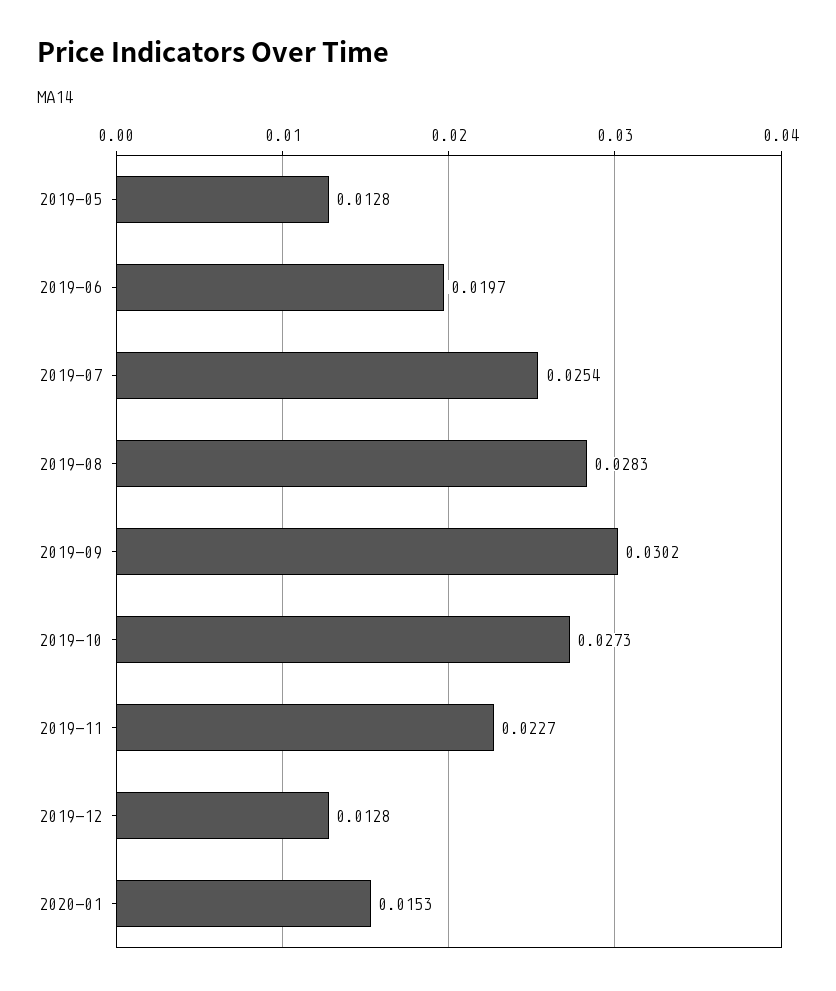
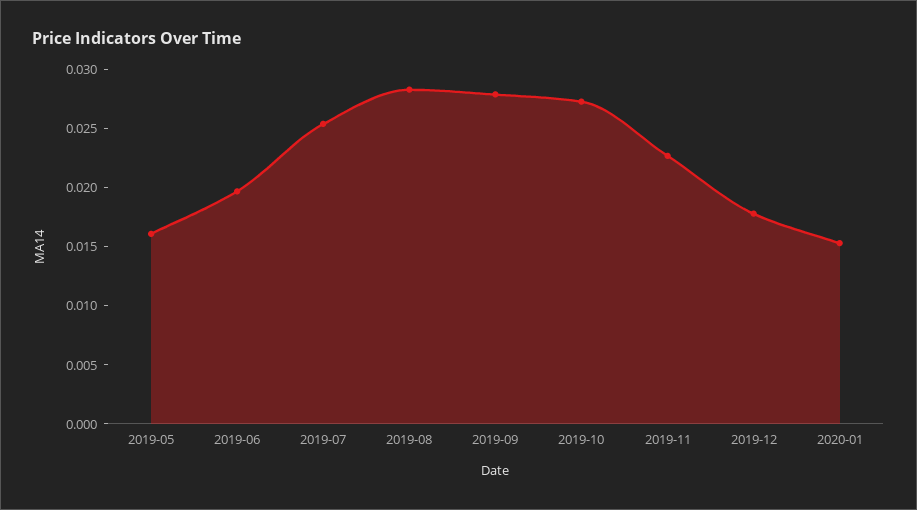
  {
-   "2019-05": 0.0128,
+   "2019-05": 0.016,
    "2019-06": 0.0197,
    "2019-07": 0.0254,
    "2019-08": 0.0283,
-   "2019-09": 0.0302,
+   "2019-09": 0.028,
    "2019-10": 0.0273,
    "2019-11": 0.0227,
-   "2019-12": 0.0128,
+   "2019-12": 0.018,
    "2020-01": 0.0153
  }

